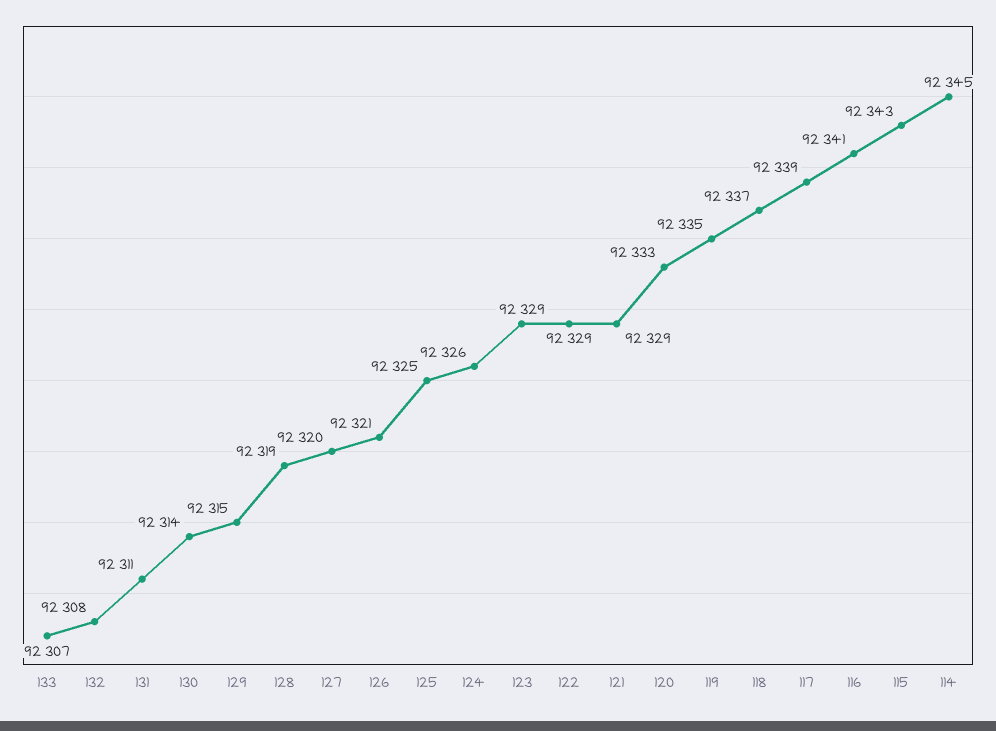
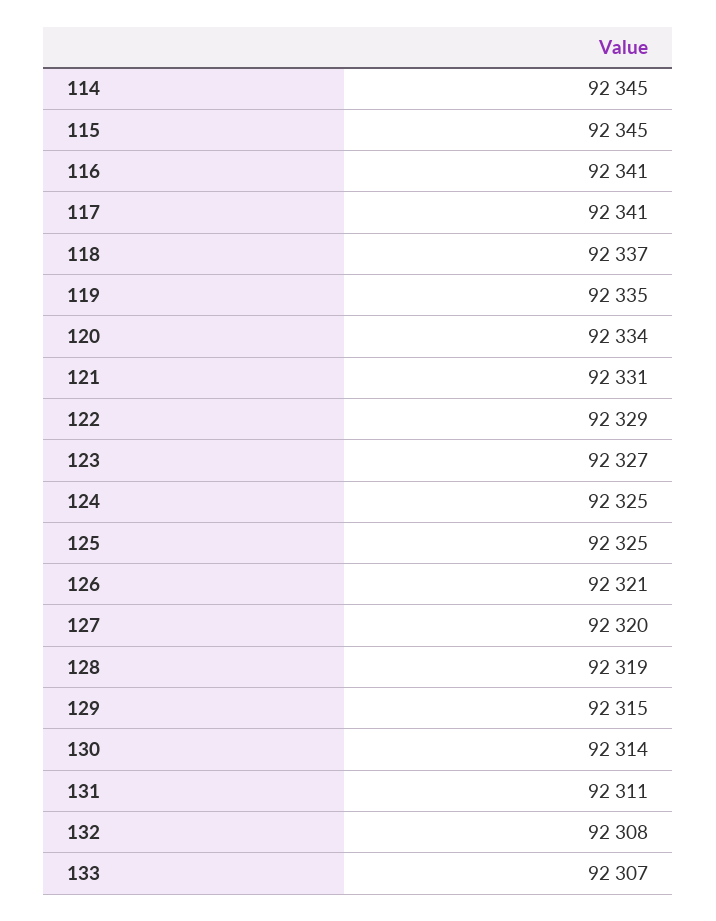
  {
    "133": 92307,
    "132": 92308,
    "131": 92311,
    "130": 92314,
    "129": 92315,
    "128": 92319,
    "127": 92320,
    "126": 92321,
    "125": 92325,
-   "124": 92326,
+   "124": 92325,
-   "123": 92329,
+   "123": 92327,
    "122": 92329,
-   "121": 92329,
+   "121": 92331,
-   "120": 92333,
+   "120": 92334,
    "119": 92335,
    "118": 92337,
-   "117": 92339,
+   "117": 92341,
    "116": 92341,
-   "115": 92343,
+   "115": 92345,
    "114": 92345
  }

